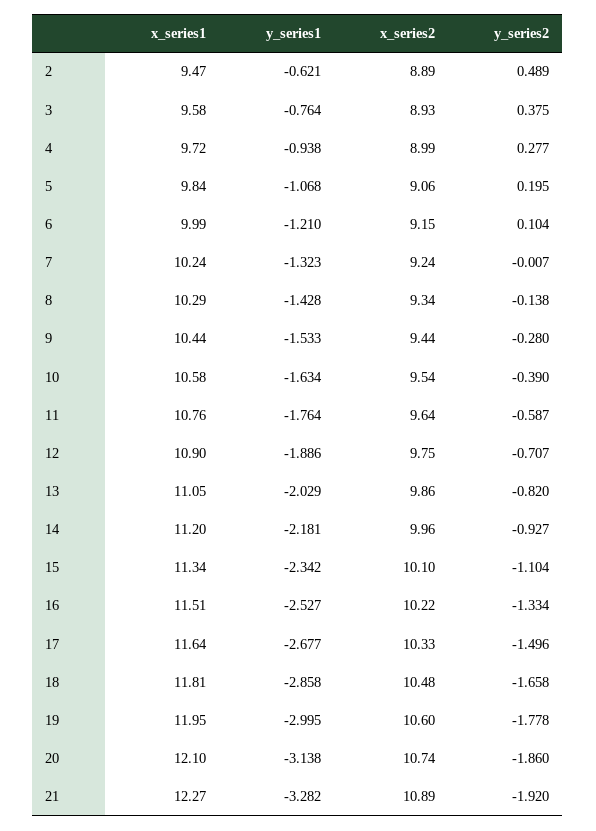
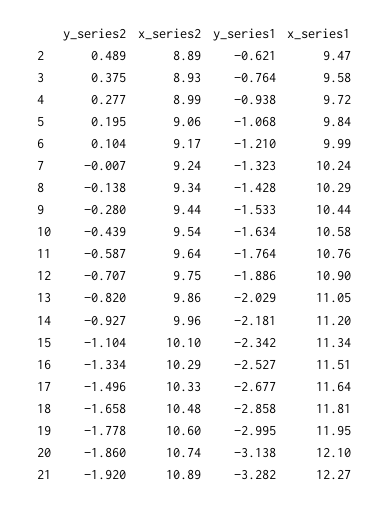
  {
    "x_series1": {
      "2": 9.47,
      "3": 9.58,
      "4": 9.72,
      "5": 9.84,
      "6": 9.99,
      "7": 10.24,
      "8": 10.29,
      "9": 10.44,
      "10": 10.58,
      "11": 10.76,
      "12": 10.9,
      "13": 11.05,
      "14": 11.2,
      "15": 11.34,
      "16": 11.51,
      "17": 11.64,
      "18": 11.81,
      "19": 11.95,
      "20": 12.1,
      "21": 12.27
    },
    "y_series1": {
      "2": -0.621,
      "3": -0.764,
      "4": -0.938,
      "5": -1.068,
      "6": -1.21,
      "7": -1.323,
      "8": -1.428,
      "9": -1.533,
      "10": -1.634,
      "11": -1.764,
      "12": -1.886,
      "13": -2.029,
      "14": -2.181,
      "15": -2.342,
      "16": -2.527,
      "17": -2.677,
      "18": -2.858,
      "19": -2.995,
      "20": -3.138,
      "21": -3.282
    },
    "x_series2": {
      "2": 8.89,
      "3": 8.93,
      "4": 8.99,
      "5": 9.06,
-     "6": 9.15,
+     "6": 9.17,
      "7": 9.24,
      "8": 9.34,
      "9": 9.44,
      "10": 9.54,
      "11": 9.64,
      "12": 9.75,
      "13": 9.86,
      "14": 9.96,
      "15": 10.1,
-     "16": 10.22,
+     "16": 10.29,
      "17": 10.33,
      "18": 10.48,
      "19": 10.6,
      "20": 10.74,
      "21": 10.89
    },
    "y_series2": {
      "2": 0.489,
      "3": 0.375,
      "4": 0.277,
      "5": 0.195,
      "6": 0.104,
      "7": -0.007,
      "8": -0.138,
      "9": -0.28,
-     "10": -0.39,
+     "10": -0.439,
      "11": -0.587,
      "12": -0.707,
      "13": -0.82,
      "14": -0.927,
      "15": -1.104,
      "16": -1.334,
      "17": -1.496,
      "18": -1.658,
      "19": -1.778,
      "20": -1.86,
      "21": -1.92
    }
  }

